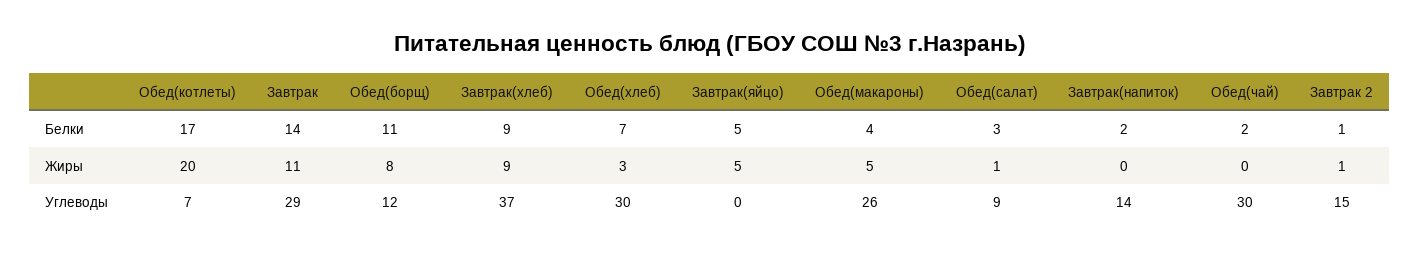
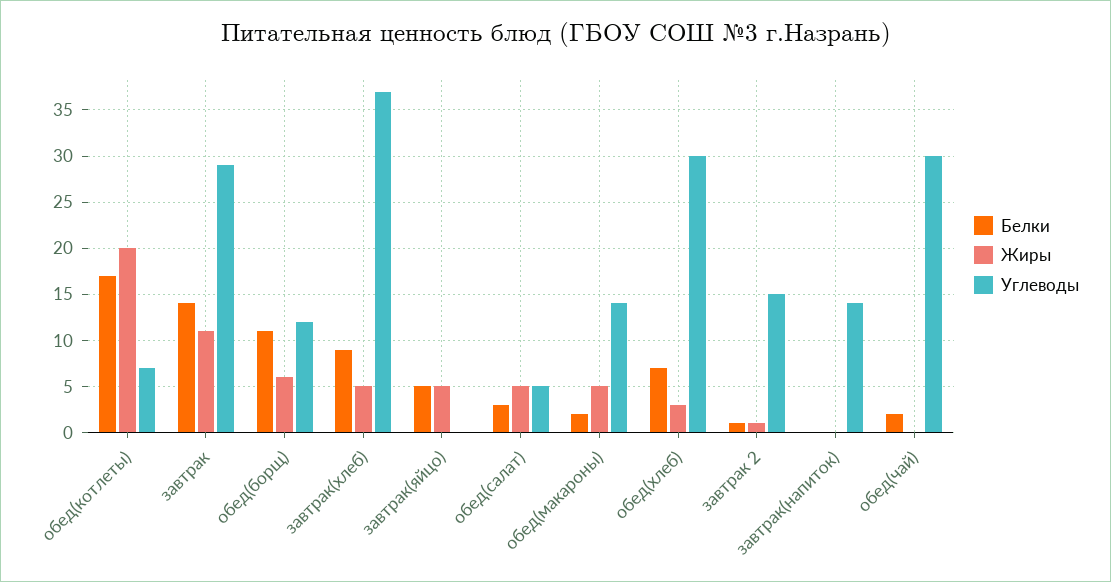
  {
    "Белки": {
      "Обед(котлеты)": 17,
      "Завтрак": 14,
      "Обед(борщ)": 11,
      "Завтрак(хлеб)": 9,
      "Обед(хлеб)": 7,
      "Завтрак(яйцо)": 5,
-     "Обед(макароны)": 4,
+     "Обед(макароны)": 2,
      "Обед(салат)": 3,
-     "Завтрак(напиток)": 2,
+     "Завтрак(напиток)": 0,
      "Обед(чай)": 2,
      "Завтрак 2": 1
    },
    "Жиры": {
      "Обед(котлеты)": 20,
      "Завтрак": 11,
-     "Обед(борщ)": 8,
+     "Обед(борщ)": 6,
-     "Завтрак(хлеб)": 9,
+     "Завтрак(хлеб)": 5,
      "Обед(хлеб)": 3,
      "Завтрак(яйцо)": 5,
      "Обед(макароны)": 5,
-     "Обед(салат)": 1,
+     "Обед(салат)": 5,
      "Завтрак(напиток)": 0,
      "Обед(чай)": 0,
      "Завтрак 2": 1
    },
    "Углеводы": {
      "Обед(котлеты)": 7,
      "Завтрак": 29,
      "Обед(борщ)": 12,
      "Завтрак(хлеб)": 37,
      "Обед(хлеб)": 30,
      "Завтрак(яйцо)": 0,
-     "Обед(макароны)": 26,
+     "Обед(макароны)": 14,
-     "Обед(салат)": 9,
+     "Обед(салат)": 5,
      "Завтрак(напиток)": 14,
      "Обед(чай)": 30,
      "Завтрак 2": 15
    }
  }

